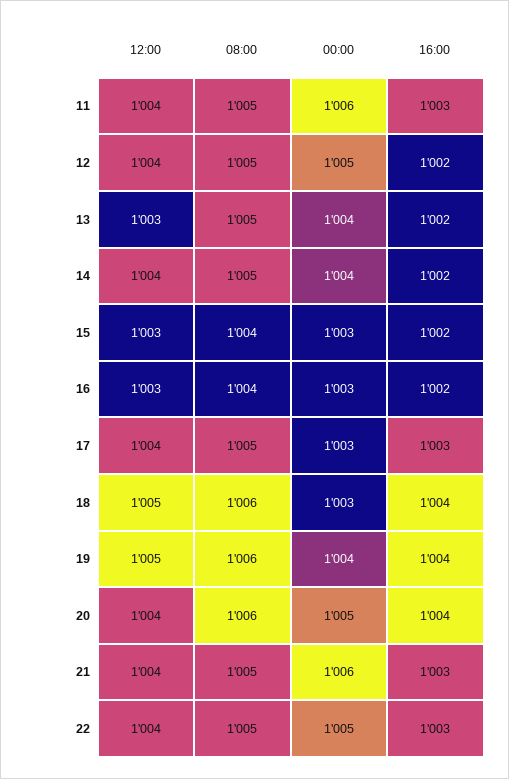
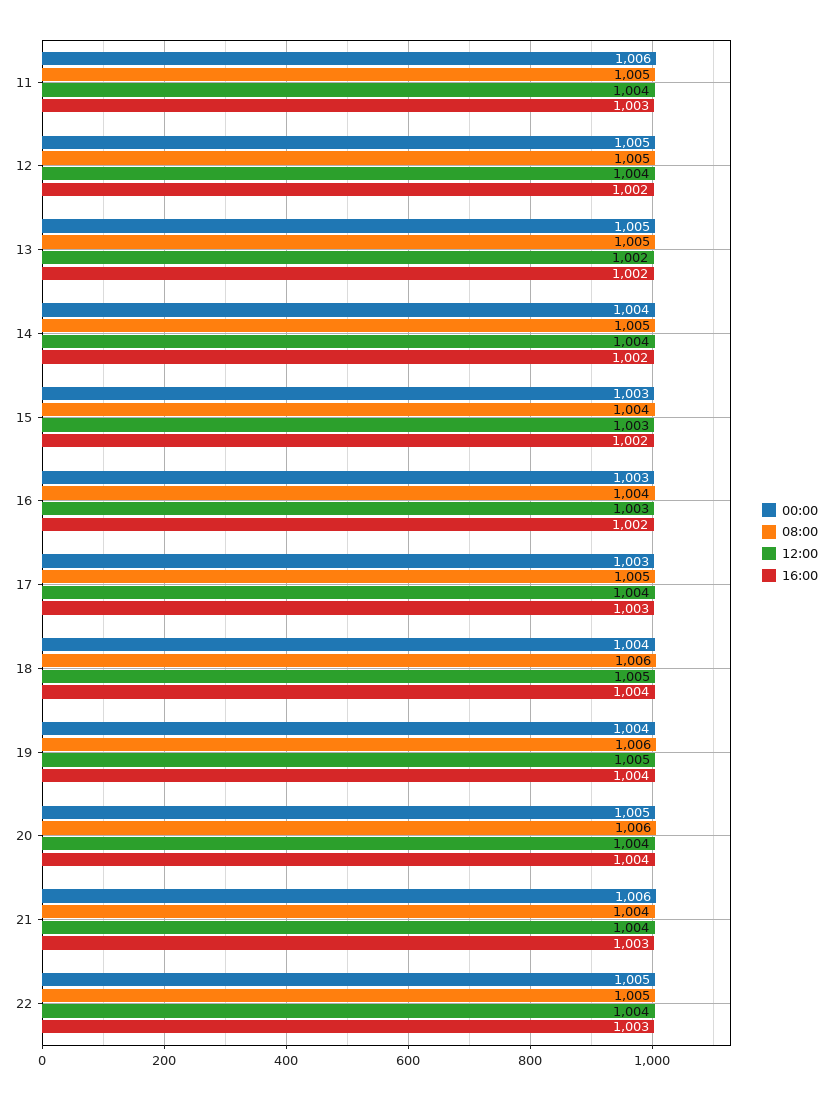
  {
    "12:00": {
      "11": 1004,
      "12": 1004,
-     "13": 1003,
+     "13": 1002,
      "14": 1004,
      "15": 1003,
      "16": 1003,
      "17": 1004,
      "18": 1005,
      "19": 1005,
      "20": 1004,
      "21": 1004,
      "22": 1004
    },
    "08:00": {
      "11": 1005,
      "12": 1005,
      "13": 1005,
      "14": 1005,
      "15": 1004,
      "16": 1004,
      "17": 1005,
      "18": 1006,
      "19": 1006,
      "20": 1006,
-     "21": 1005,
+     "21": 1004,
      "22": 1005
    },
    "00:00": {
      "11": 1006,
      "12": 1005,
-     "13": 1004,
+     "13": 1005,
      "14": 1004,
      "15": 1003,
      "16": 1003,
      "17": 1003,
-     "18": 1003,
+     "18": 1004,
      "19": 1004,
      "20": 1005,
      "21": 1006,
      "22": 1005
    },
    "16:00": {
      "11": 1003,
      "12": 1002,
      "13": 1002,
      "14": 1002,
      "15": 1002,
      "16": 1002,
      "17": 1003,
      "18": 1004,
      "19": 1004,
      "20": 1004,
      "21": 1003,
      "22": 1003
    }
  }

